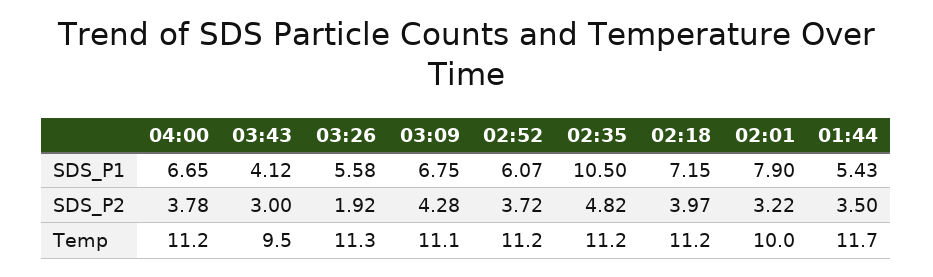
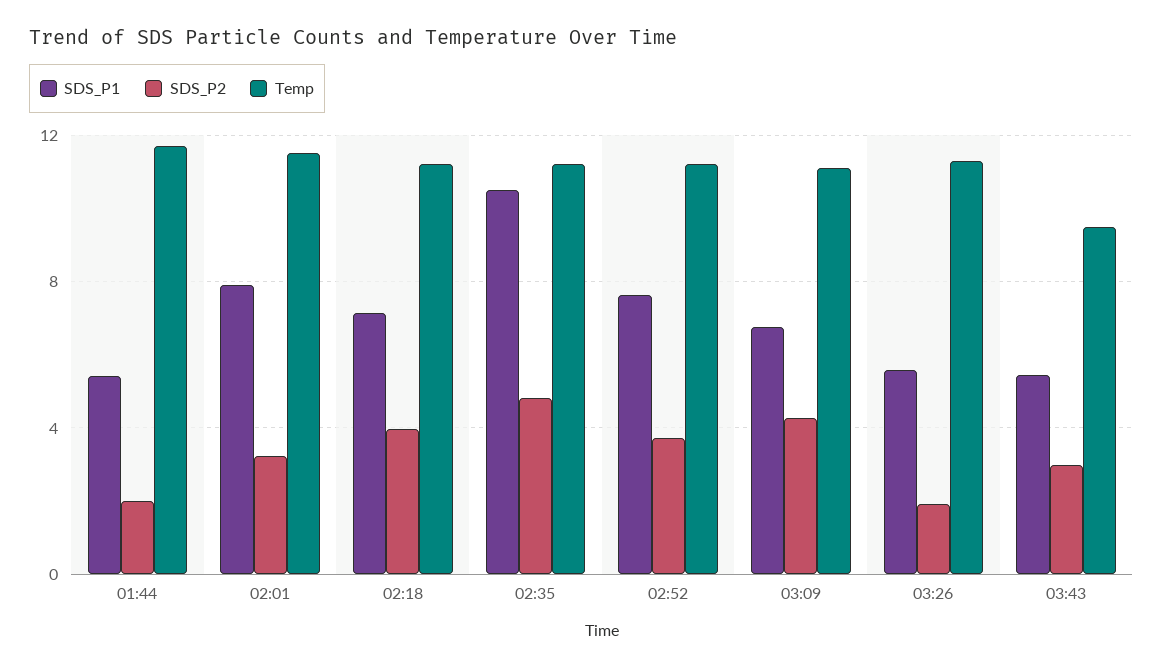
  {
    "SDS_P1": {
-     "04:00": 6.65,
-     "03:43": 4.12,
+     "03:43": 5.5,
      "03:26": 5.58,
      "03:09": 6.75,
-     "02:52": 6.07,
+     "02:52": 7.5,
      "02:35": 10.5,
      "02:18": 7.15,
      "02:01": 7.9,
      "01:44": 5.43
    },
    "SDS_P2": {
-     "04:00": 3.78,
      "03:43": 3,
      "03:26": 1.92,
      "03:09": 4.28,
      "02:52": 3.72,
      "02:35": 4.82,
      "02:18": 3.97,
      "02:01": 3.22,
-     "01:44": 3.5
+     "01:44": 2
    },
    "Temp": {
-     "04:00": 11.2,
      "03:43": 9.5,
      "03:26": 11.3,
      "03:09": 11.1,
      "02:52": 11.2,
      "02:35": 11.2,
      "02:18": 11.2,
-     "02:01": 10,
+     "02:01": 11.5,
      "01:44": 11.7
    }
  }

